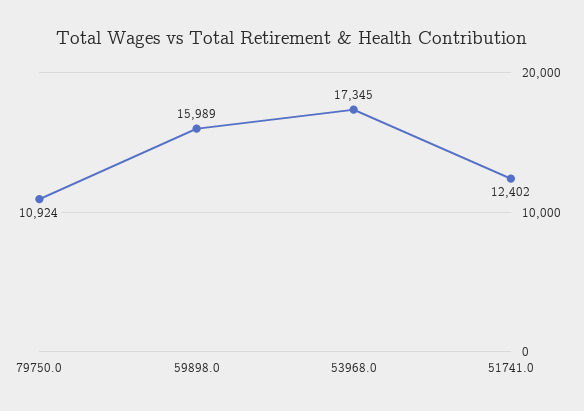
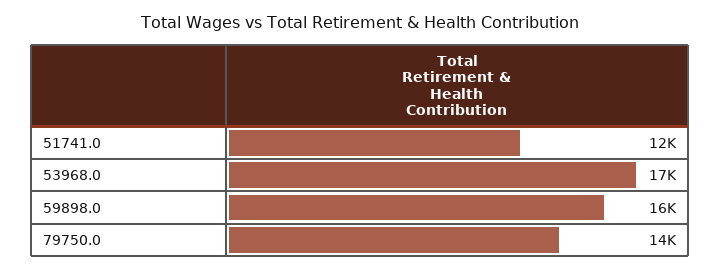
  {
-   "79750.0": 10924,
+   "79750.0": 14000,
    "59898.0": 15989,
    "53968.0": 17345,
    "51741.0": 12402
  }

